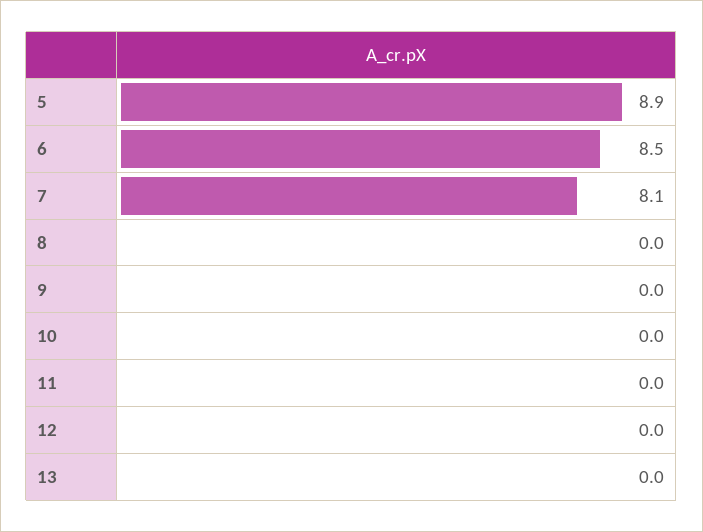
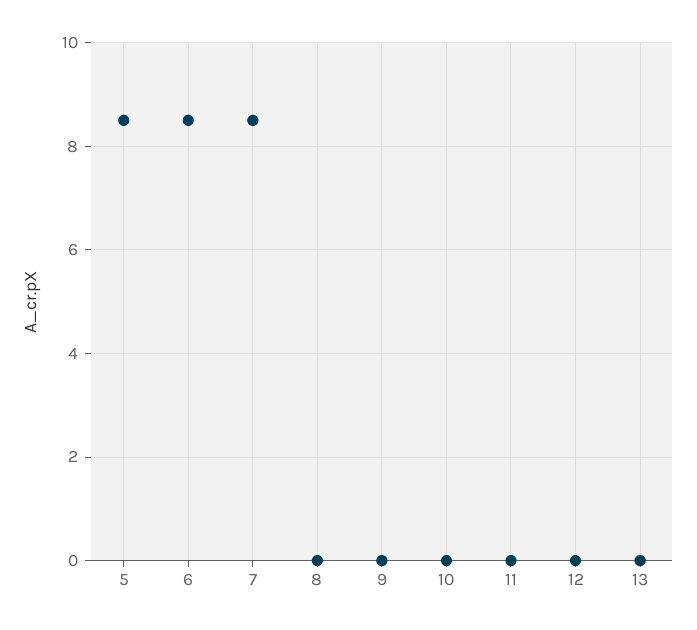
  {
-   "5": 8.9,
+   "5": 8.5,
    "6": 8.5,
-   "7": 8.1,
+   "7": 8.5,
    "8": 0,
    "9": 0,
    "10": 0,
    "11": 0,
    "12": 0,
    "13": 0
  }

